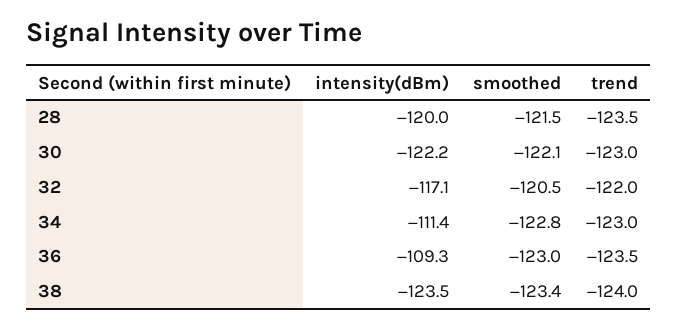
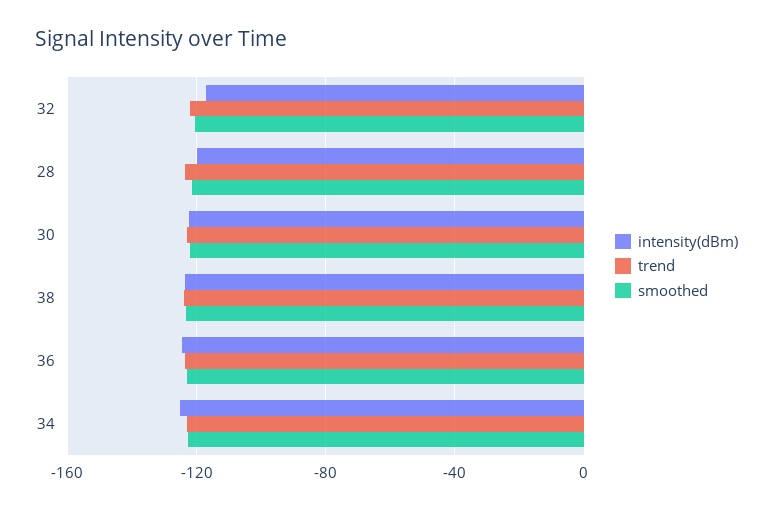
  {
    "intensity(dBm)": {
      "28": -120,
      "30": -122.2,
      "32": -117.1,
-     "34": -111.4,
+     "34": -125,
-     "36": -109.3,
+     "36": -125,
      "38": -123.5
    },
    "smoothed": {
      "28": -121.5,
      "30": -122.1,
      "32": -120.5,
      "34": -122.8,
      "36": -123,
      "38": -123.4
    },
    "trend": {
      "28": -123.5,
      "30": -123,
      "32": -122,
      "34": -123,
      "36": -123.5,
      "38": -124
    }
  }

